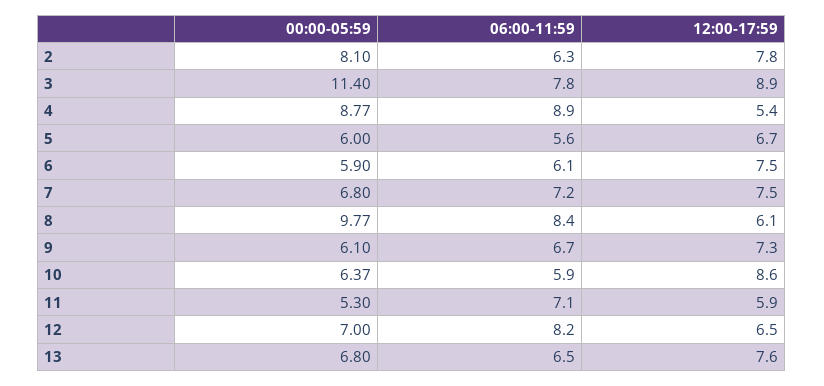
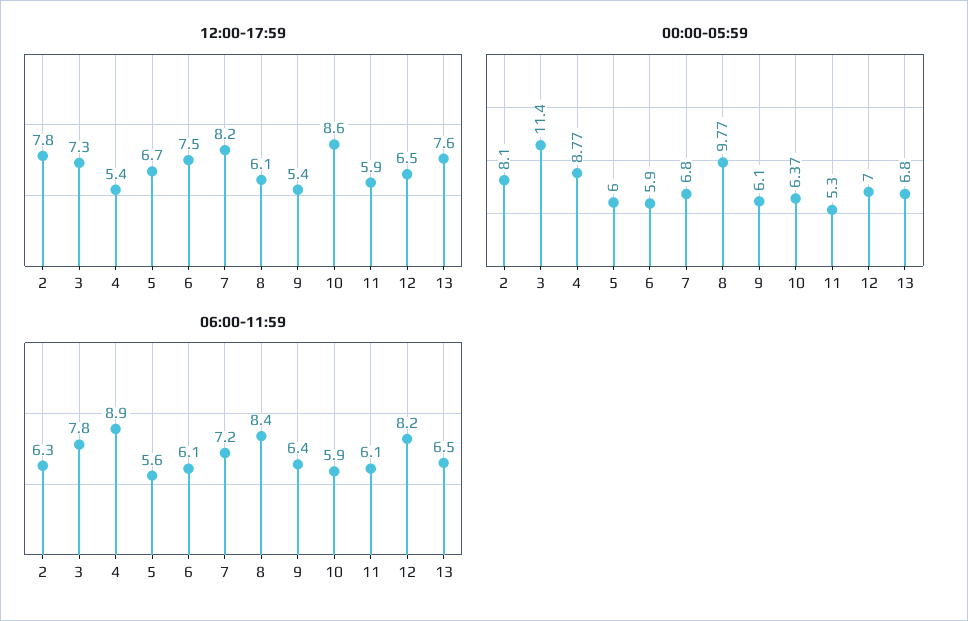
  {
    "00:00-05:59": {
      "2": 8.1,
      "3": 11.4,
      "4": 8.77,
      "5": 6,
      "6": 5.9,
      "7": 6.8,
      "8": 9.77,
      "9": 6.1,
      "10": 6.37,
      "11": 5.3,
      "12": 7,
      "13": 6.8
    },
    "06:00-11:59": {
      "2": 6.3,
      "3": 7.8,
      "4": 8.9,
      "5": 5.6,
      "6": 6.1,
      "7": 7.2,
      "8": 8.4,
-     "9": 6.7,
+     "9": 6.4,
      "10": 5.9,
-     "11": 7.1,
+     "11": 6.1,
      "12": 8.2,
      "13": 6.5
    },
    "12:00-17:59": {
      "2": 7.8,
-     "3": 8.9,
+     "3": 7.3,
      "4": 5.4,
      "5": 6.7,
      "6": 7.5,
-     "7": 7.5,
+     "7": 8.2,
      "8": 6.1,
-     "9": 7.3,
+     "9": 5.4,
      "10": 8.6,
      "11": 5.9,
      "12": 6.5,
      "13": 7.6
    }
  }

